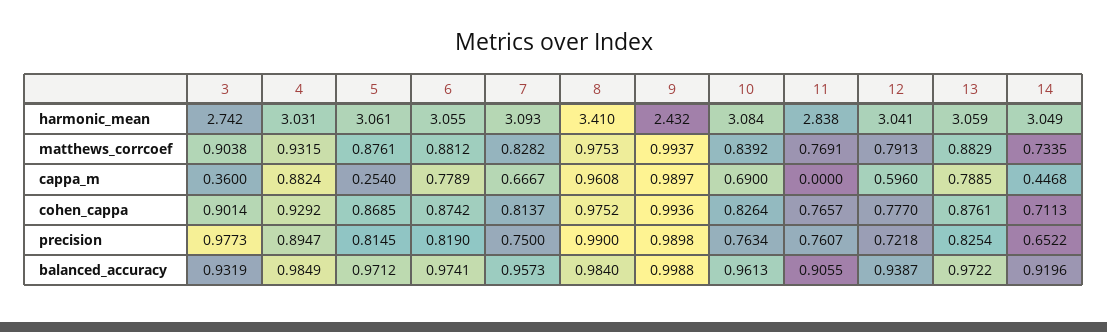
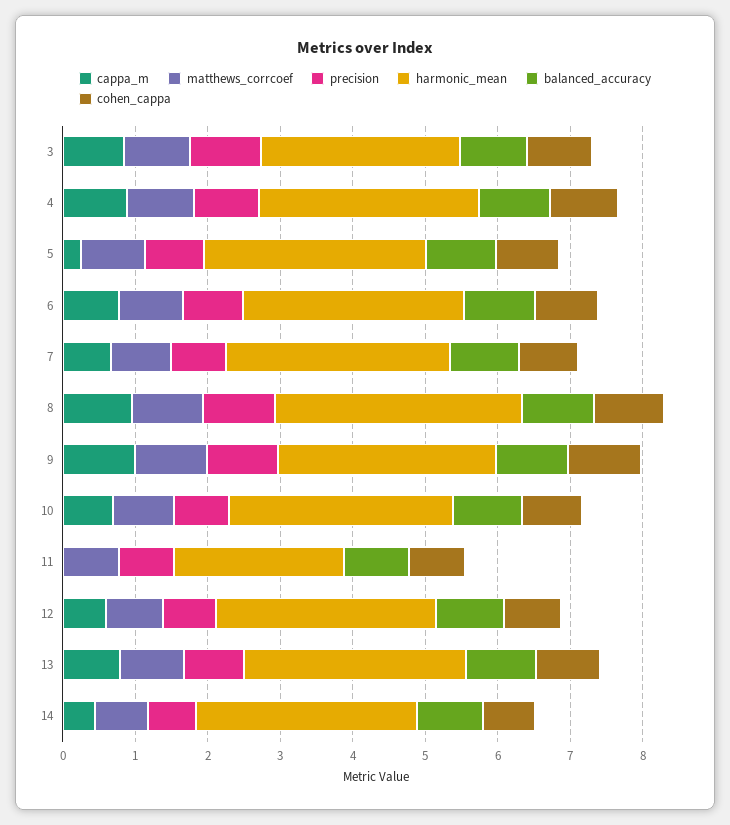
  {
    "harmonic_mean": {
      "3": 2.742,
      "4": 3.031,
      "5": 3.061,
      "6": 3.055,
      "7": 3.093,
      "8": 3.41,
-     "9": 2.432,
+     "9": 3,
      "10": 3.084,
-     "11": 2.838,
+     "11": 2.4,
      "12": 3.041,
      "13": 3.059,
      "14": 3.049
    },
    "matthews_corrcoef": {
      "3": 0.9038,
      "4": 0.9315,
      "5": 0.8761,
      "6": 0.8812,
      "7": 0.8282,
      "8": 0.9753,
      "9": 0.9937,
      "10": 0.8392,
      "11": 0.7691,
      "12": 0.7913,
      "13": 0.8829,
      "14": 0.7335
    },
    "cappa_m": {
-     "3": 0.36,
+     "3": 0.8,
      "4": 0.8824,
      "5": 0.254,
      "6": 0.7789,
      "7": 0.6667,
      "8": 0.9608,
      "9": 0.9897,
      "10": 0.69,
      "11": 0,
      "12": 0.596,
      "13": 0.7885,
      "14": 0.4468
    },
    "cohen_cappa": {
      "3": 0.9014,
      "4": 0.9292,
      "5": 0.8685,
      "6": 0.8742,
      "7": 0.8137,
      "8": 0.9752,
      "9": 0.9936,
      "10": 0.8264,
      "11": 0.7657,
      "12": 0.777,
      "13": 0.8761,
      "14": 0.7113
    },
    "precision": {
      "3": 0.9773,
      "4": 0.8947,
      "5": 0.8145,
      "6": 0.819,
      "7": 0.75,
      "8": 0.99,
      "9": 0.9898,
      "10": 0.7634,
      "11": 0.7607,
      "12": 0.7218,
      "13": 0.8254,
      "14": 0.6522
    },
    "balanced_accuracy": {
      "3": 0.9319,
      "4": 0.9849,
      "5": 0.9712,
      "6": 0.9741,
      "7": 0.9573,
      "8": 0.984,
      "9": 0.9988,
      "10": 0.9613,
      "11": 0.9055,
      "12": 0.9387,
      "13": 0.9722,
      "14": 0.9196
    }
  }

